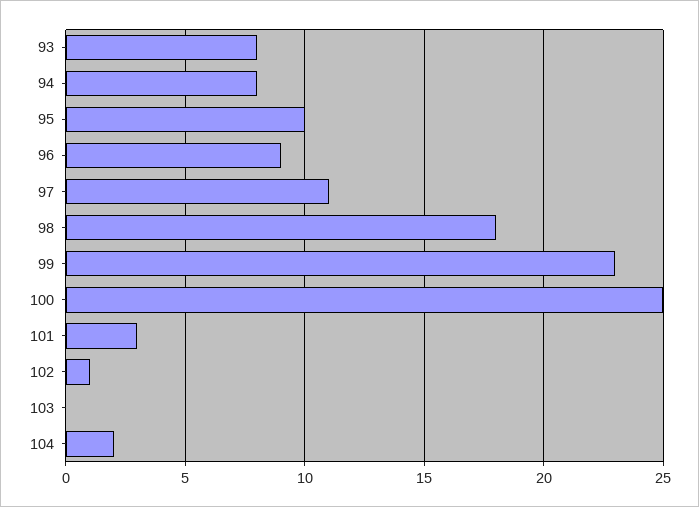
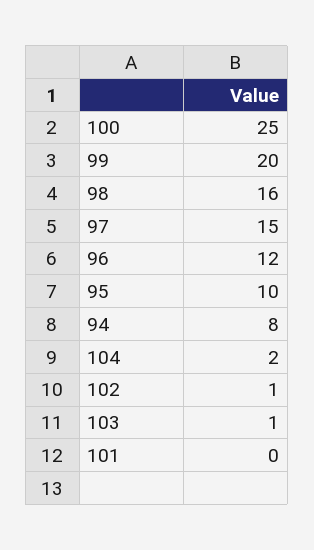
  {
-   "93": 8,
    "94": 8,
    "95": 10,
-   "96": 9,
+   "96": 12,
-   "97": 11,
+   "97": 15,
-   "98": 18,
+   "98": 16,
-   "99": 23,
+   "99": 20,
    "100": 25,
-   "101": 3,
+   "101": 0,
    "102": 1,
-   "103": 0,
+   "103": 1,
    "104": 2
  }

